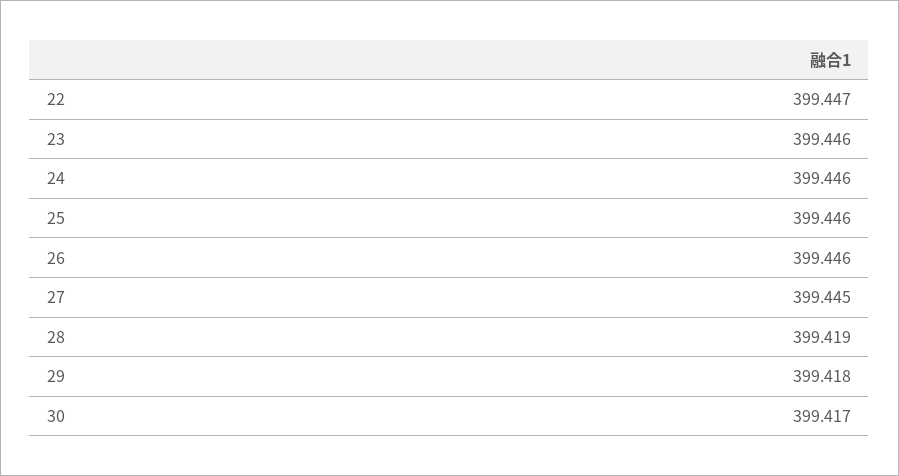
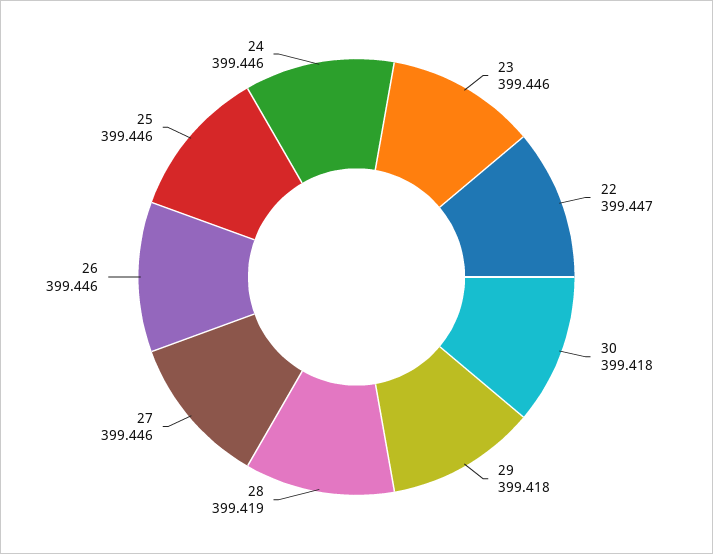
  {
    "22": 399.447,
    "23": 399.446,
    "24": 399.446,
    "25": 399.446,
    "26": 399.446,
-   "27": 399.445,
+   "27": 399.446,
    "28": 399.419,
    "29": 399.418,
-   "30": 399.417
+   "30": 399.418
  }

